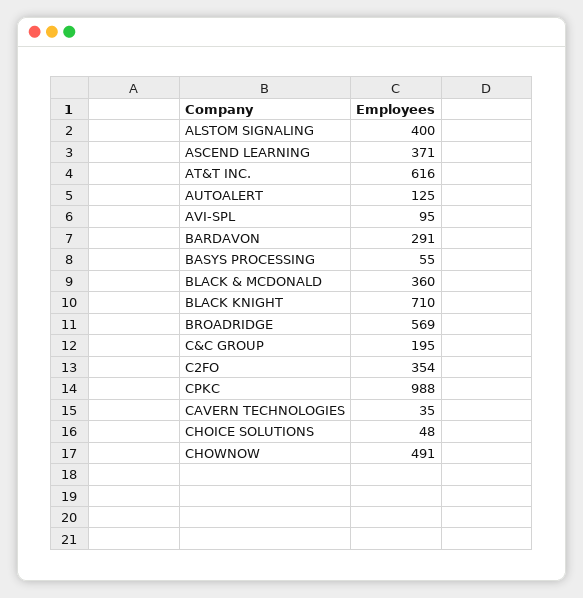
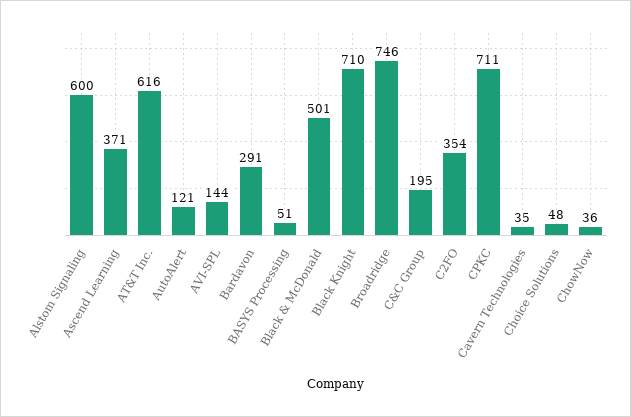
  {
-   "ALSTOM SIGNALING": 400,
+   "ALSTOM SIGNALING": 600,
    "ASCEND LEARNING": 371,
    "AT&T INC.": 616,
-   "AUTOALERT": 125,
+   "AUTOALERT": 121,
-   "AVI-SPL": 95,
+   "AVI-SPL": 144,
    "BARDAVON": 291,
-   "BASYS PROCESSING": 55,
+   "BASYS PROCESSING": 51,
-   "BLACK & MCDONALD": 360,
+   "BLACK & MCDONALD": 501,
    "BLACK KNIGHT": 710,
-   "BROADRIDGE": 569,
+   "BROADRIDGE": 746,
    "C&C GROUP": 195,
    "C2FO": 354,
-   "CPKC": 988,
+   "CPKC": 711,
    "CAVERN TECHNOLOGIES": 35,
    "CHOICE SOLUTIONS": 48,
-   "CHOWNOW": 491
+   "CHOWNOW": 36
  }

